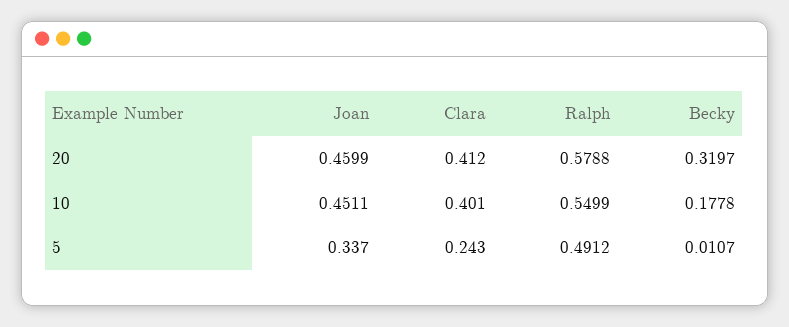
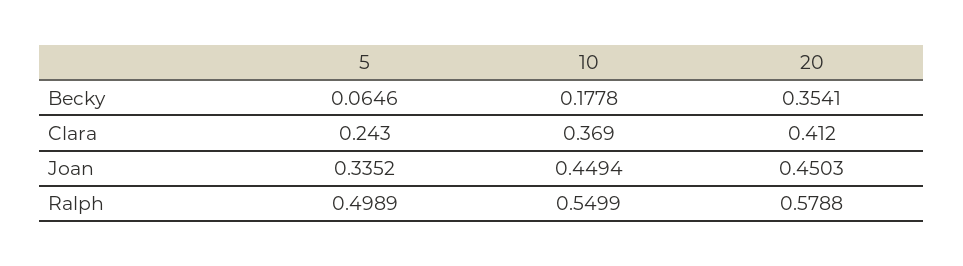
  {
    "Joan": {
-     "20": 0.4599,
+     "20": 0.4503,
-     "10": 0.4511,
+     "10": 0.4494,
-     "5": 0.337
+     "5": 0.3352
    },
    "Clara": {
      "20": 0.412,
-     "10": 0.401,
+     "10": 0.369,
      "5": 0.243
    },
    "Ralph": {
      "20": 0.5788,
      "10": 0.5499,
-     "5": 0.4912
+     "5": 0.4989
    },
    "Becky": {
-     "20": 0.3197,
+     "20": 0.3541,
      "10": 0.1778,
-     "5": 0.0107
+     "5": 0.0646
    }
  }

